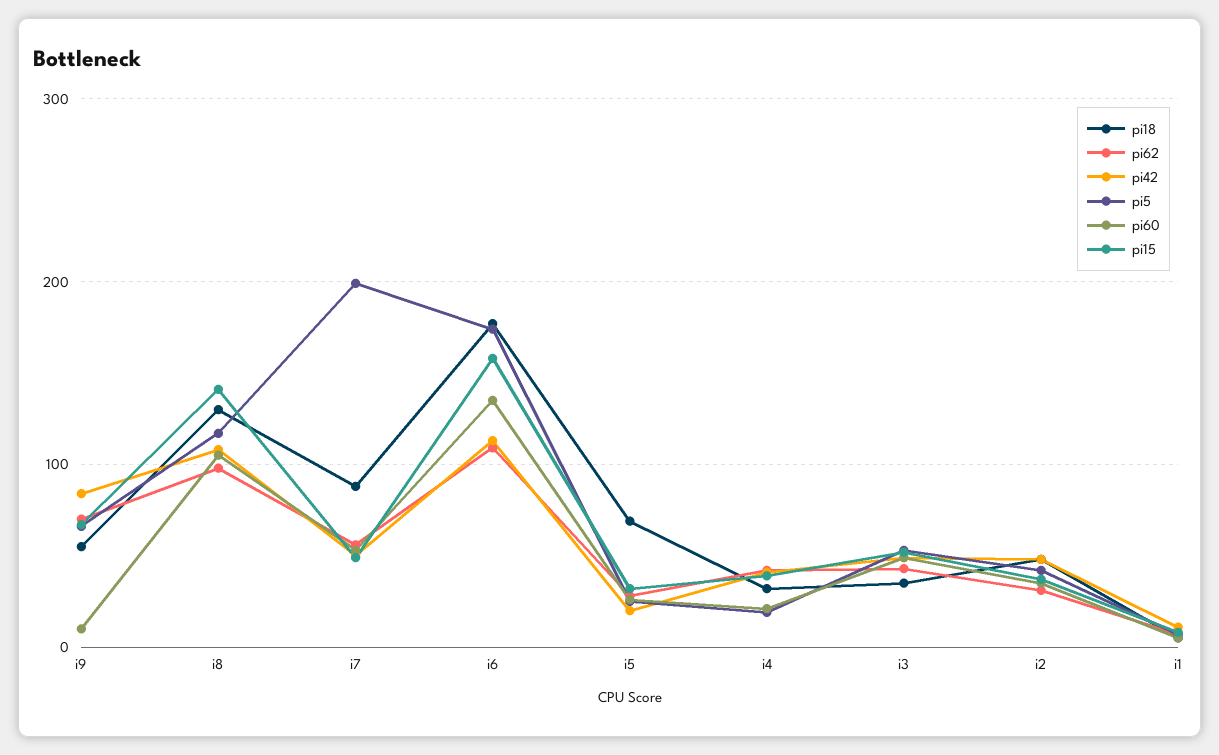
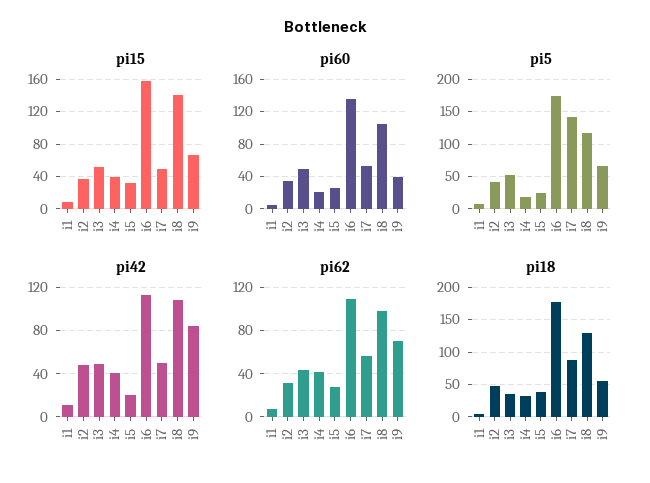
  {
    "pi18": {
      "i9": 60,
      "i8": 130,
      "i7": 90,
      "i6": 180,
-     "i5": 70,
+     "i5": 40,
      "i4": 30,
      "i3": 40,
      "i2": 50,
      "i1": 10
    },
    "pi62": {
      "i9": 70,
      "i8": 100,
      "i7": 60,
      "i6": 110,
      "i5": 30,
      "i4": 40,
      "i3": 40,
      "i2": 30,
      "i1": 10
    },
    "pi42": {
      "i9": 80,
      "i8": 110,
      "i7": 50,
      "i6": 110,
      "i5": 20,
      "i4": 40,
      "i3": 50,
      "i2": 50,
      "i1": 10
    },
    "pi5": {
      "i9": 70,
      "i8": 120,
-     "i7": 200,
+     "i7": 140,
      "i6": 170,
      "i5": 30,
      "i4": 20,
      "i3": 50,
      "i2": 40,
      "i1": 10
    },
    "pi60": {
-     "i9": 10,
+     "i9": 40,
      "i8": 110,
      "i7": 50,
      "i6": 140,
      "i5": 30,
      "i4": 20,
      "i3": 50,
      "i2": 40,
      "i1": 10
    },
    "pi15": {
      "i9": 70,
      "i8": 140,
      "i7": 50,
      "i6": 160,
      "i5": 30,
      "i4": 40,
      "i3": 50,
      "i2": 40,
      "i1": 10
    }
  }

